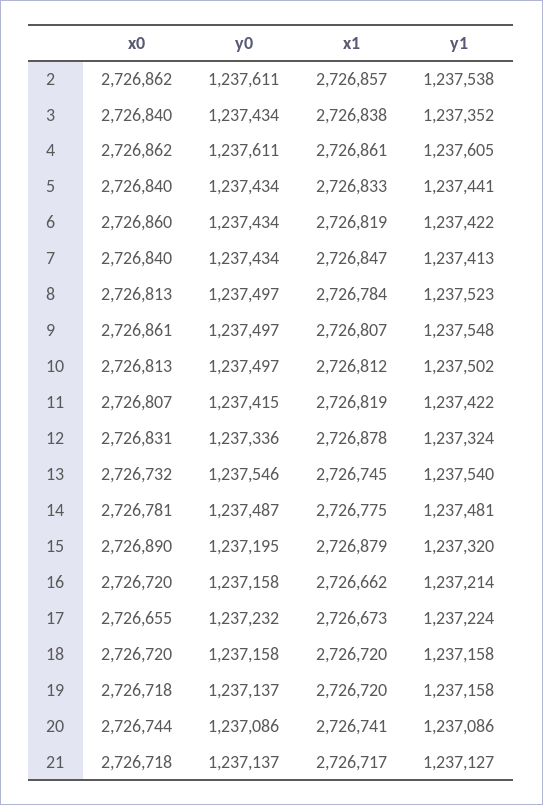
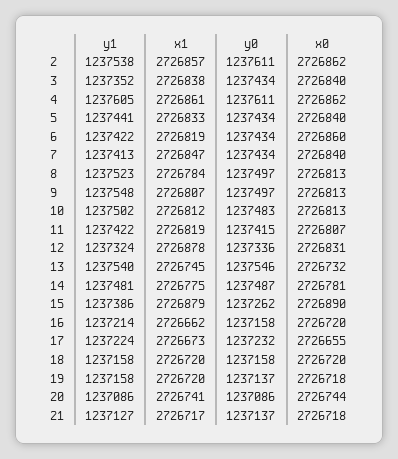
  {
    "x0": {
      "2": 2726862,
      "3": 2726840,
      "4": 2726862,
      "5": 2726840,
      "6": 2726860,
      "7": 2726840,
      "8": 2726813,
-     "9": 2726861,
+     "9": 2726813,
      "10": 2726813,
      "11": 2726807,
      "12": 2726831,
      "13": 2726732,
      "14": 2726781,
      "15": 2726890,
      "16": 2726720,
      "17": 2726655,
      "18": 2726720,
      "19": 2726718,
      "20": 2726744,
      "21": 2726718
    },
    "y0": {
      "2": 1237611,
      "3": 1237434,
      "4": 1237611,
      "5": 1237434,
      "6": 1237434,
      "7": 1237434,
      "8": 1237497,
      "9": 1237497,
-     "10": 1237497,
+     "10": 1237483,
      "11": 1237415,
      "12": 1237336,
      "13": 1237546,
      "14": 1237487,
-     "15": 1237195,
+     "15": 1237262,
      "16": 1237158,
      "17": 1237232,
      "18": 1237158,
      "19": 1237137,
      "20": 1237086,
      "21": 1237137
    },
    "x1": {
      "2": 2726857,
      "3": 2726838,
      "4": 2726861,
      "5": 2726833,
      "6": 2726819,
      "7": 2726847,
      "8": 2726784,
      "9": 2726807,
      "10": 2726812,
      "11": 2726819,
      "12": 2726878,
      "13": 2726745,
      "14": 2726775,
      "15": 2726879,
      "16": 2726662,
      "17": 2726673,
      "18": 2726720,
      "19": 2726720,
      "20": 2726741,
      "21": 2726717
    },
    "y1": {
      "2": 1237538,
      "3": 1237352,
      "4": 1237605,
      "5": 1237441,
      "6": 1237422,
      "7": 1237413,
      "8": 1237523,
      "9": 1237548,
      "10": 1237502,
      "11": 1237422,
      "12": 1237324,
      "13": 1237540,
      "14": 1237481,
-     "15": 1237320,
+     "15": 1237386,
      "16": 1237214,
      "17": 1237224,
      "18": 1237158,
      "19": 1237158,
      "20": 1237086,
      "21": 1237127
    }
  }

